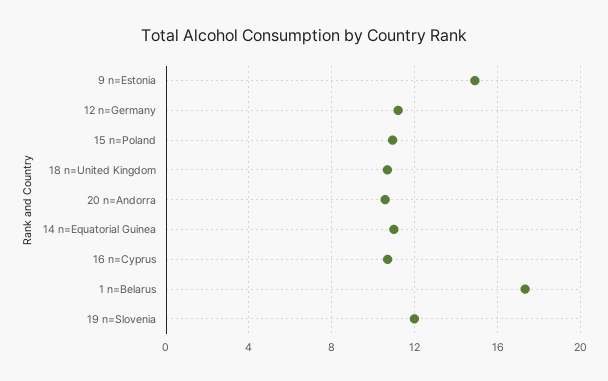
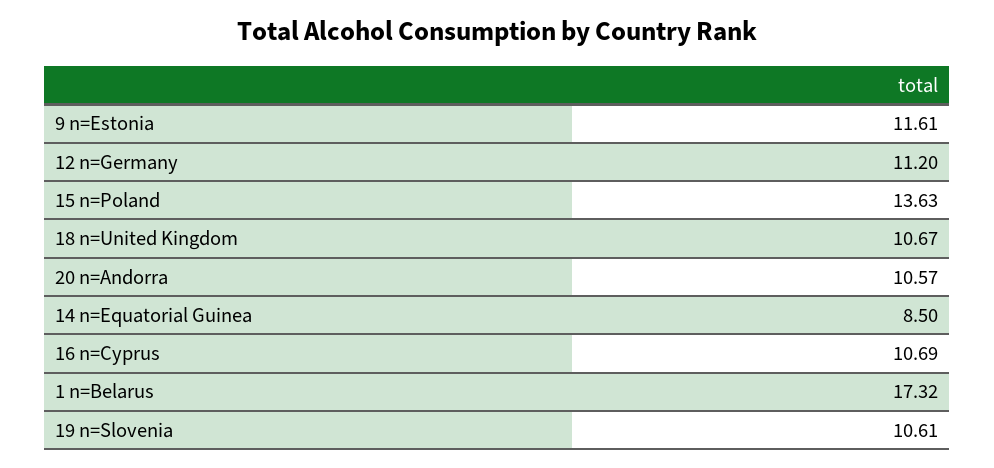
  {
-   "9 n=Estonia": 15,
+   "9 n=Estonia": 11.61,
    "12 n=Germany": 11.2,
-   "15 n=Poland": 11,
+   "15 n=Poland": 13.63,
    "18 n=United Kingdom": 10.67,
    "20 n=Andorra": 10.57,
-   "14 n=Equatorial Guinea": 11,
+   "14 n=Equatorial Guinea": 8.5,
    "16 n=Cyprus": 10.69,
    "1 n=Belarus": 17.32,
-   "19 n=Slovenia": 12
+   "19 n=Slovenia": 10.61
  }

